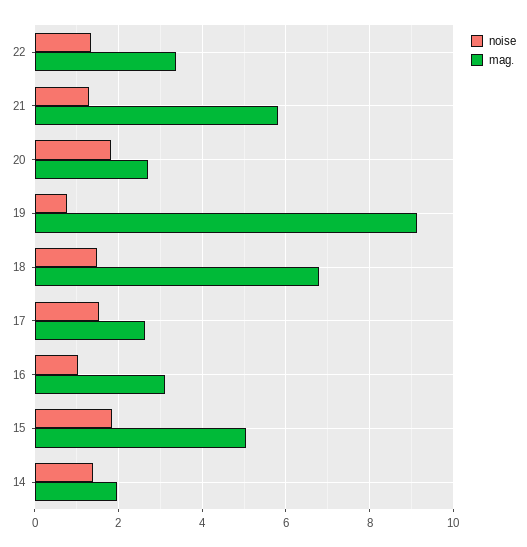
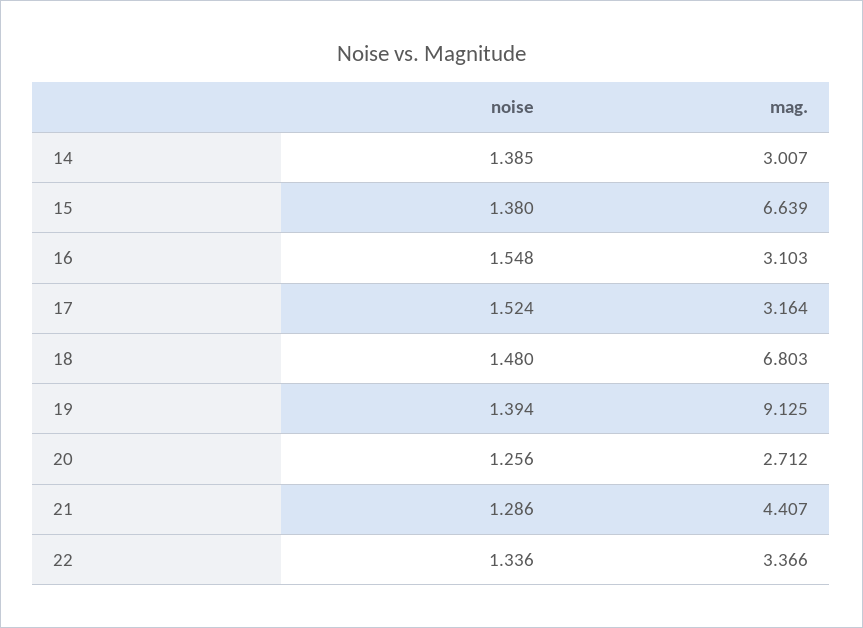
  {
    "noise": {
      "22": 1.336,
      "21": 1.286,
-     "20": 1.8,
+     "20": 1.256,
-     "19": 0.8,
+     "19": 1.394,
      "18": 1.48,
      "17": 1.524,
-     "16": 1,
+     "16": 1.548,
-     "15": 1.8,
+     "15": 1.38,
      "14": 1.385
    },
    "mag.": {
      "22": 3.366,
-     "21": 5.8,
+     "21": 4.407,
      "20": 2.712,
      "19": 9.125,
      "18": 6.803,
-     "17": 2.6,
+     "17": 3.164,
      "16": 3.103,
-     "15": 5,
+     "15": 6.639,
-     "14": 2
+     "14": 3.007
    }
  }

